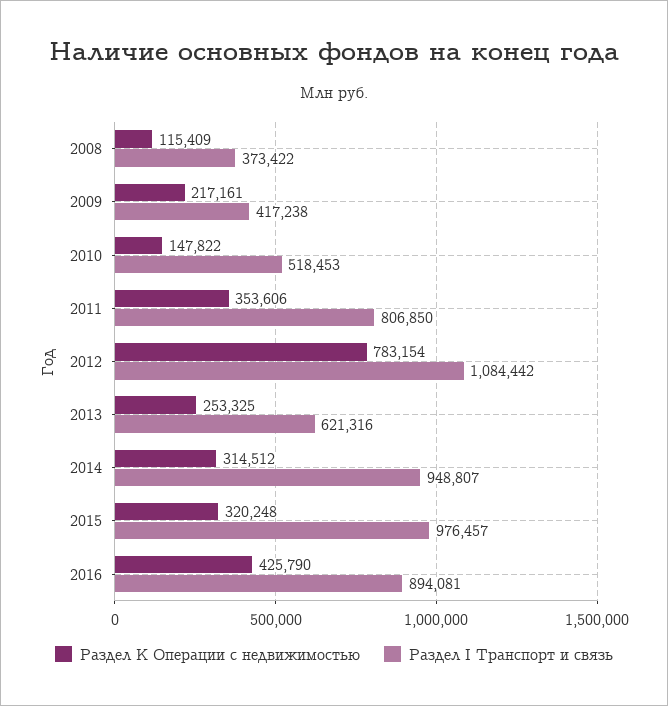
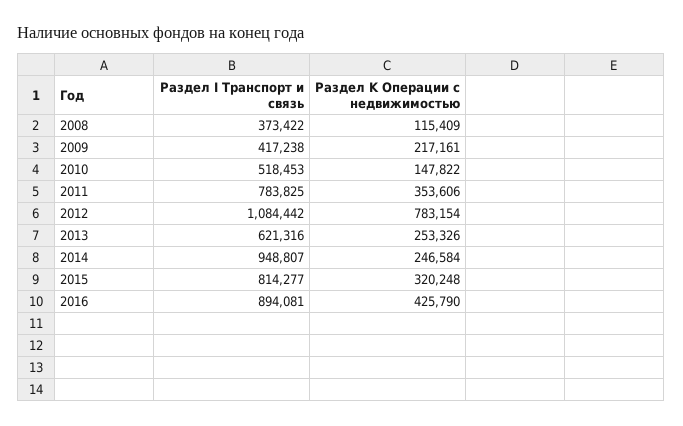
  {
    "Раздел K Операции с недвижимостью": {
      "2008": 115409,
      "2009": 217161,
      "2010": 147822,
      "2011": 353606,
      "2012": 783154,
-     "2013": 253325,
+     "2013": 253326,
-     "2014": 314512,
+     "2014": 246584,
      "2015": 320248,
      "2016": 425790
    },
    "Раздел I Транспорт и связь": {
      "2008": 373422,
      "2009": 417238,
      "2010": 518453,
-     "2011": 806850,
+     "2011": 783825,
      "2012": 1084442,
      "2013": 621316,
      "2014": 948807,
-     "2015": 976457,
+     "2015": 814277,
      "2016": 894081
    }
  }

